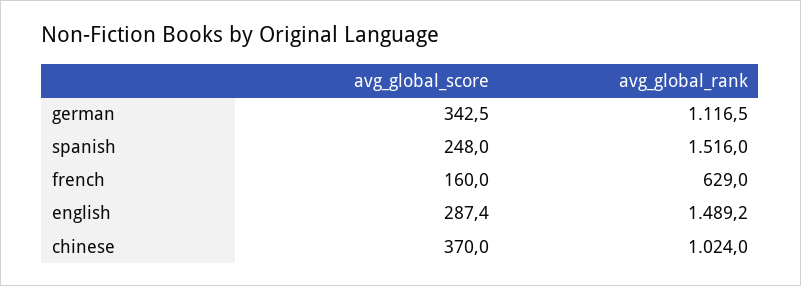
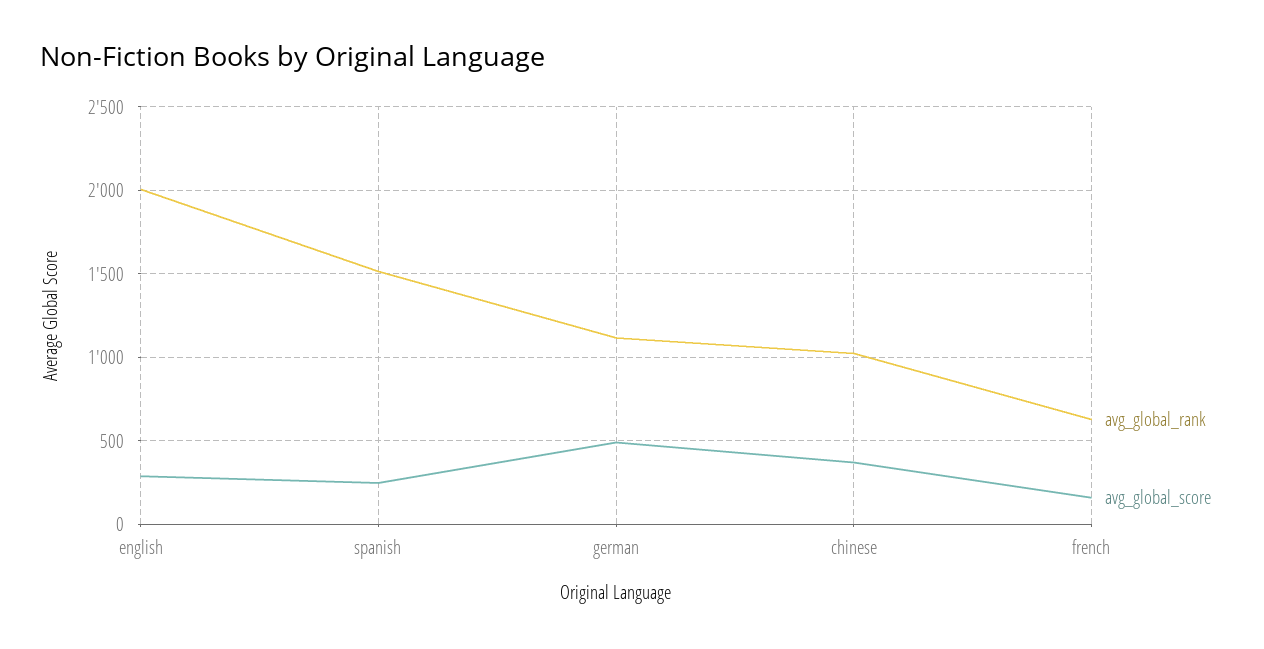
  {
    "avg_global_score": {
-     "german": 342.5,
+     "german": 500,
      "spanish": 248,
      "french": 160,
      "english": 287.4,
      "chinese": 370
    },
    "avg_global_rank": {
      "german": 1116.5,
      "spanish": 1516,
      "french": 629,
-     "english": 1489.2,
+     "english": 2000,
      "chinese": 1024
    }
  }

